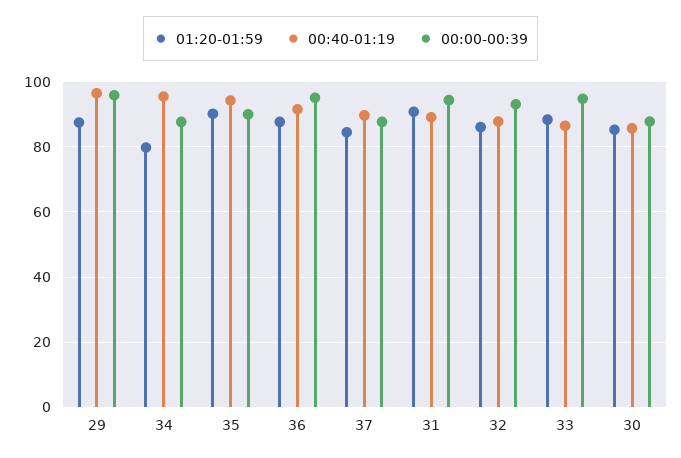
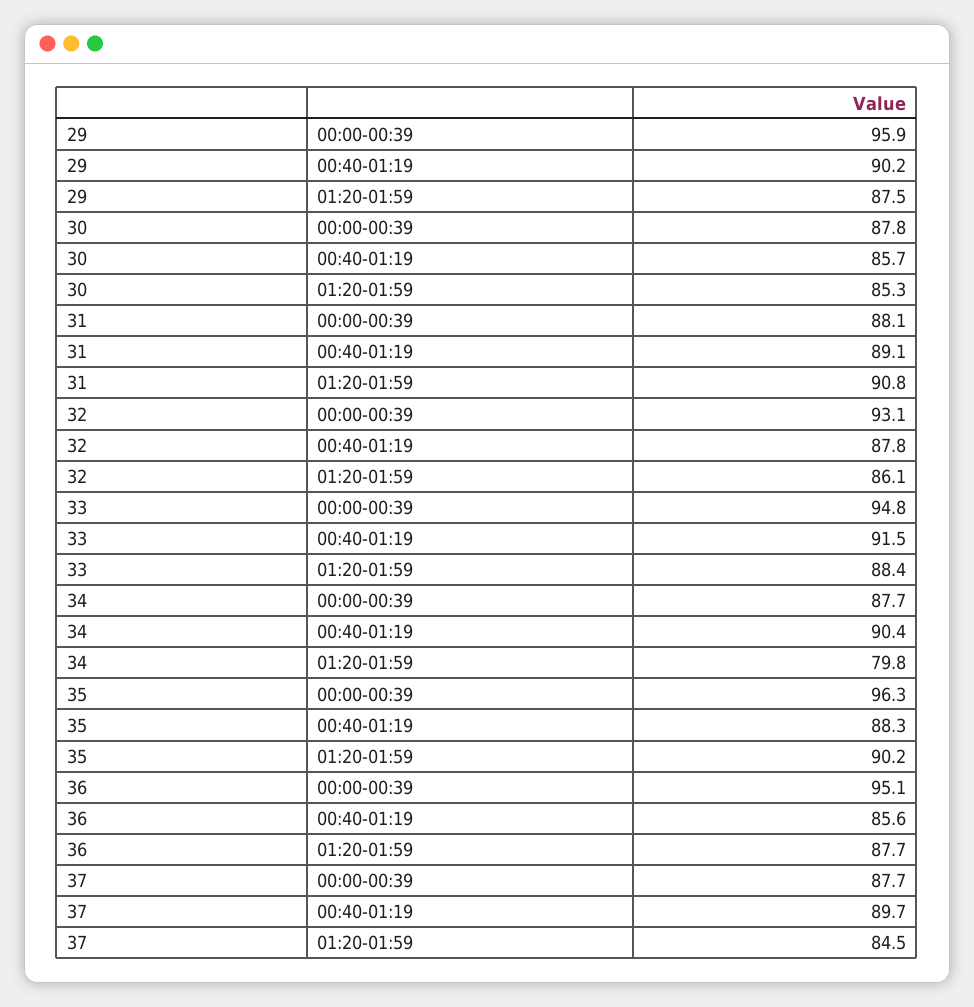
  {
    "01:20-01:59": {
      "29": 87.5,
      "34": 79.8,
      "35": 90.2,
      "36": 87.7,
      "37": 84.5,
      "31": 90.8,
      "32": 86.1,
      "33": 88.4,
      "30": 85.3
    },
    "00:40-01:19": {
-     "29": 96,
+     "29": 90.2,
-     "34": 96,
+     "34": 90.4,
-     "35": 94,
+     "35": 88.3,
-     "36": 92,
+     "36": 85.6,
      "37": 89.7,
      "31": 89.1,
      "32": 87.8,
-     "33": 86,
+     "33": 91.5,
      "30": 85.7
    },
    "00:00-00:39": {
      "29": 95.9,
      "34": 87.7,
-     "35": 90,
+     "35": 96.3,
      "36": 95.1,
      "37": 87.7,
-     "31": 94,
+     "31": 88.1,
      "32": 93.1,
      "33": 94.8,
      "30": 87.8
    }
  }

